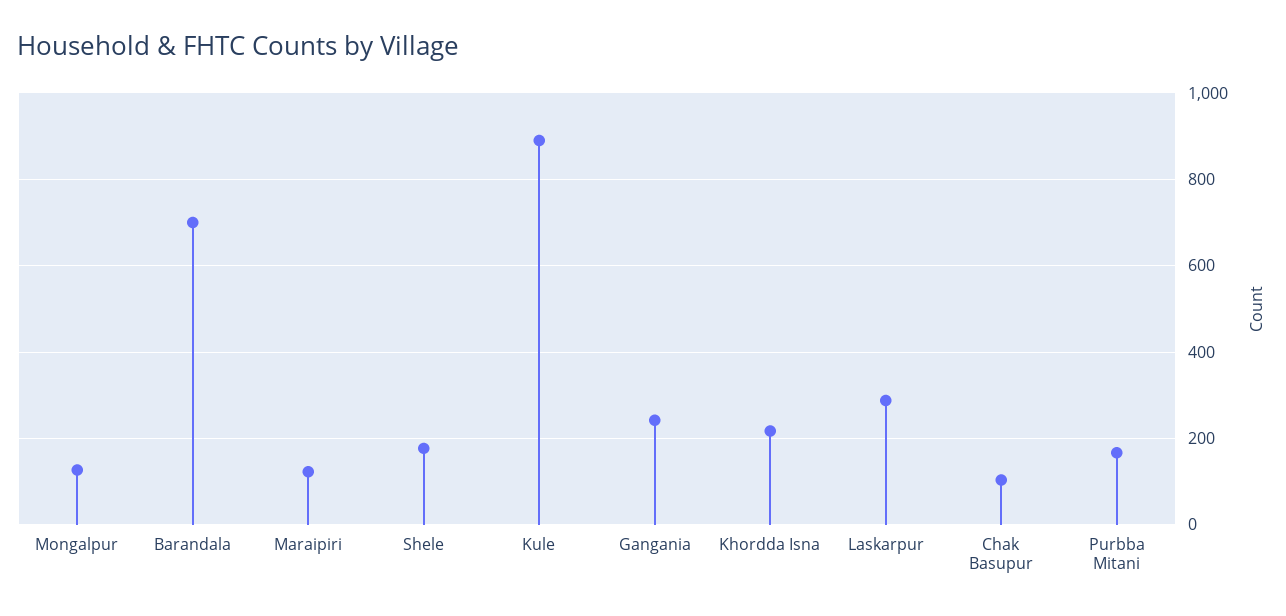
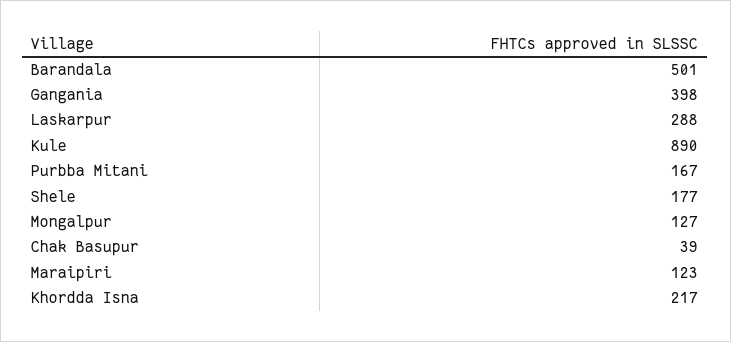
  {
    "Mongalpur": 127,
-   "Barandala": 700,
+   "Barandala": 501,
    "Maraipiri": 123,
    "Shele": 177,
    "Kule": 890,
-   "Gangania": 240,
+   "Gangania": 398,
    "Khordda Isna": 217,
    "Laskarpur": 288,
-   "Chak Basupur": 100,
+   "Chak Basupur": 39,
    "Purbba Mitani": 167
  }

